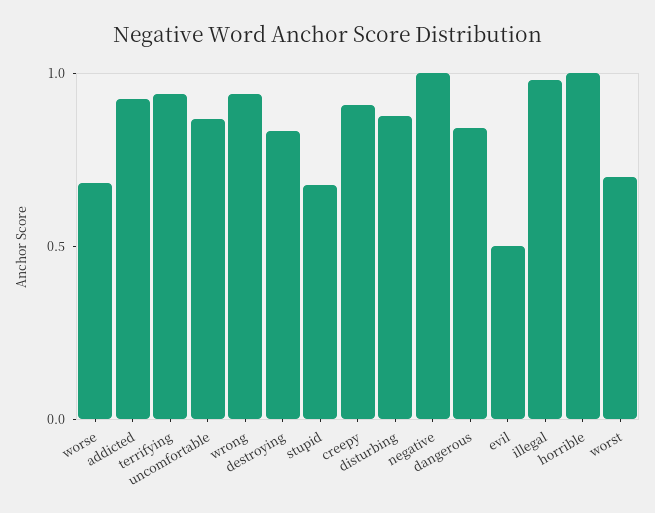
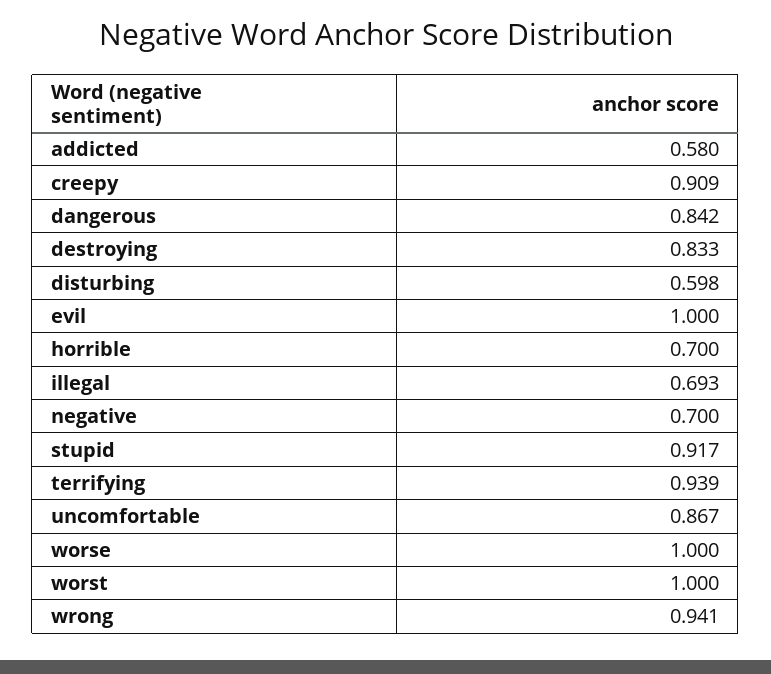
  {
-   "worse": 0.7,
+   "worse": 1,
-   "addicted": 0.9,
+   "addicted": 0.58,
    "terrifying": 0.939,
    "uncomfortable": 0.867,
    "wrong": 0.941,
    "destroying": 0.833,
-   "stupid": 0.7,
+   "stupid": 0.917,
    "creepy": 0.909,
-   "disturbing": 0.9,
+   "disturbing": 0.598,
-   "negative": 1,
+   "negative": 0.7,
    "dangerous": 0.842,
-   "evil": 0.5,
+   "evil": 1,
-   "illegal": 1,
+   "illegal": 0.693,
-   "horrible": 1,
+   "horrible": 0.7,
-   "worst": 0.7
+   "worst": 1
  }

